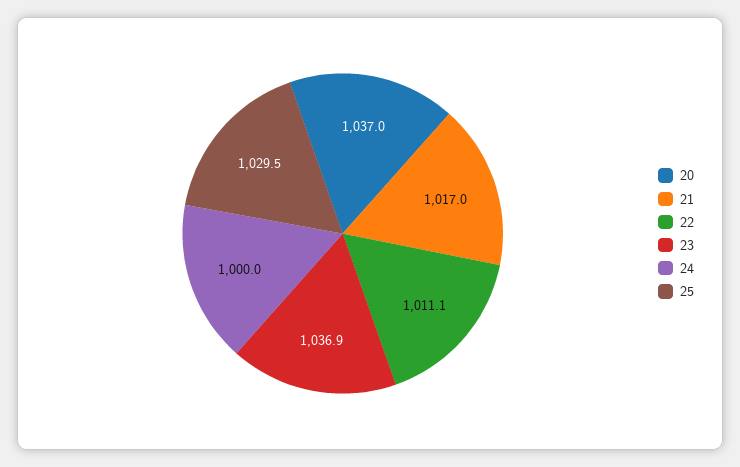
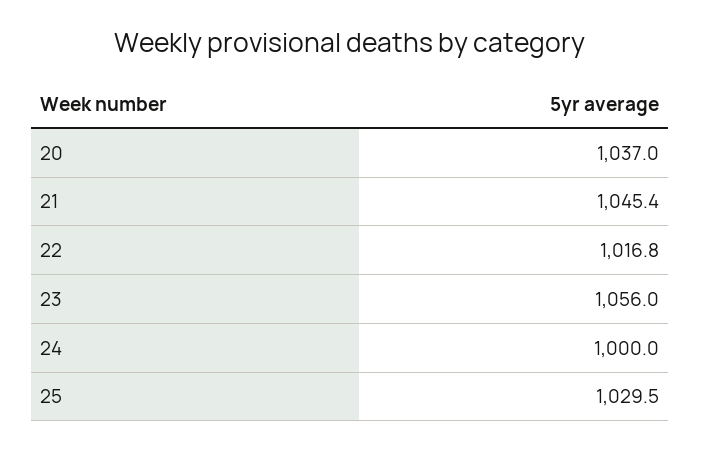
  {
    "20": 1037,
-   "21": 1017,
+   "21": 1045.4,
-   "22": 1011.1,
+   "22": 1016.8,
-   "23": 1036.9,
+   "23": 1056,
    "24": 1000,
    "25": 1029.5
  }

